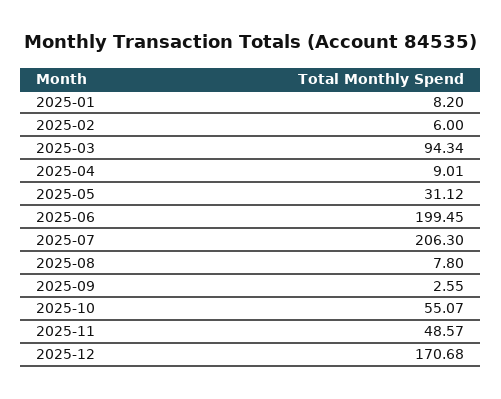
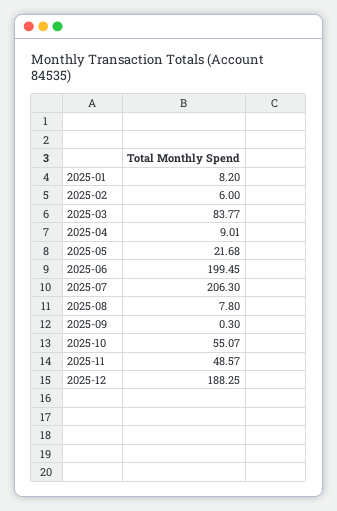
  {
    "2025-01": 8.2,
    "2025-02": 6,
-   "2025-03": 94.34,
+   "2025-03": 83.77,
    "2025-04": 9.01,
-   "2025-05": 31.12,
+   "2025-05": 21.68,
    "2025-06": 199.45,
    "2025-07": 206.3,
    "2025-08": 7.8,
-   "2025-09": 2.55,
+   "2025-09": 0.3,
    "2025-10": 55.07,
    "2025-11": 48.57,
-   "2025-12": 170.68
+   "2025-12": 188.25
  }

